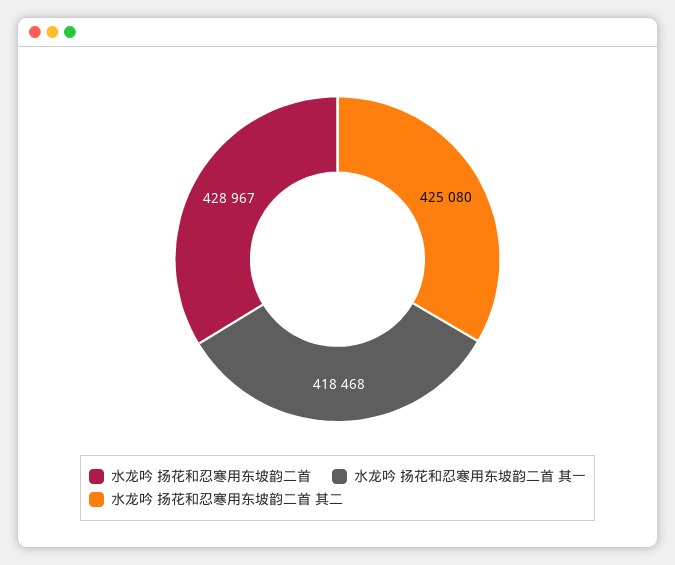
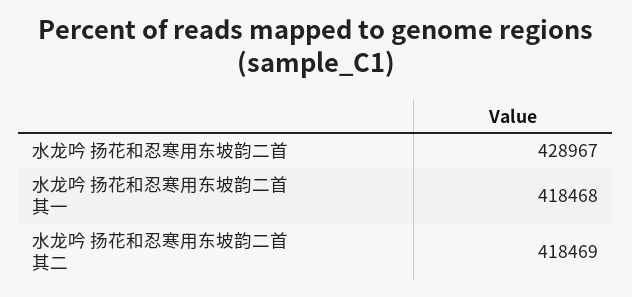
  {
    "水龙吟 扬花和忍寒用东坡韵二首": 428967,
    "水龙吟 扬花和忍寒用东坡韵二首 其一": 418468,
-   "水龙吟 扬花和忍寒用东坡韵二首 其二": 425080
+   "水龙吟 扬花和忍寒用东坡韵二首 其二": 418469
  }

